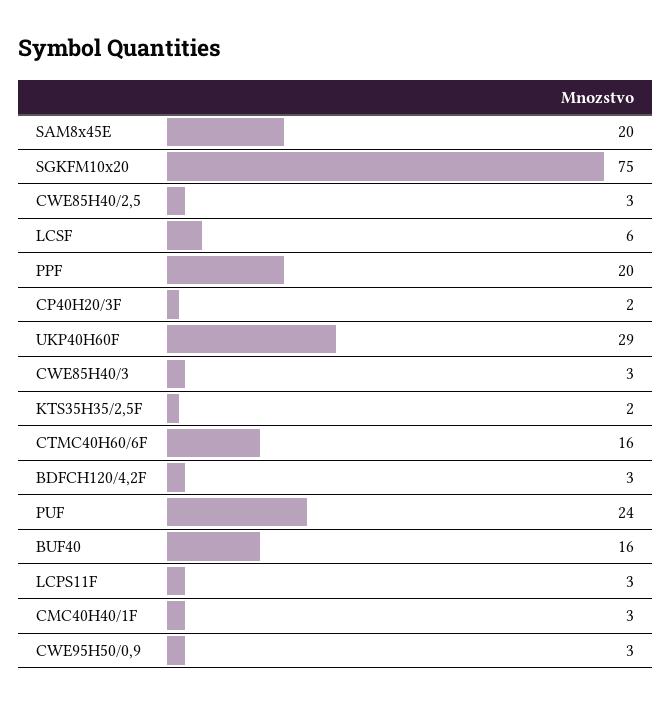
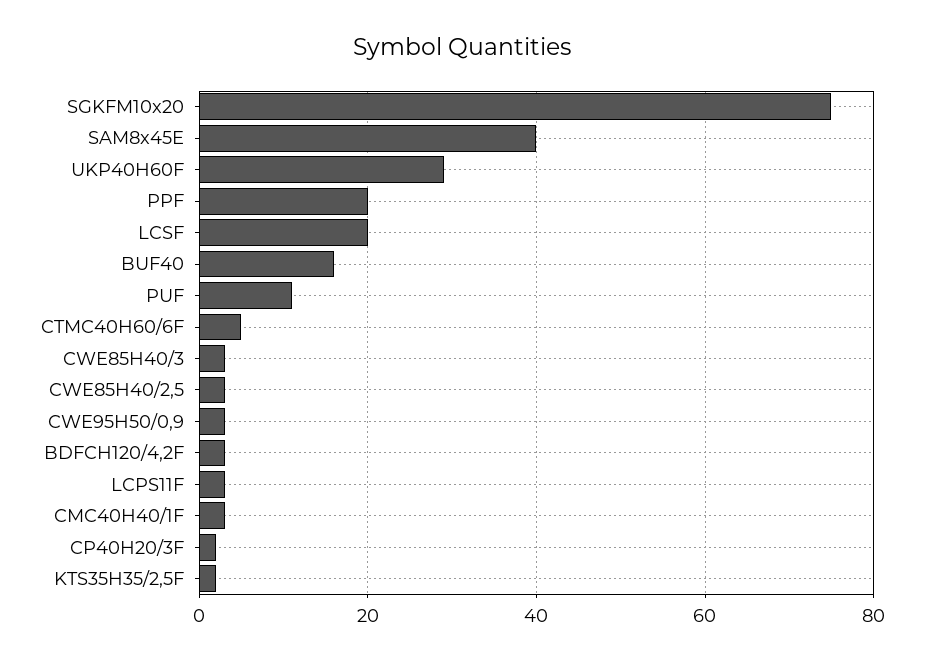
  {
-   "SAM8x45E": 20,
+   "SAM8x45E": 40,
    "SGKFM10x20": 75,
    "CWE85H40/2,5": 3,
-   "LCSF": 6,
+   "LCSF": 20,
    "PPF": 20,
    "CP40H20/3F": 2,
    "UKP40H60F": 29,
    "CWE85H40/3": 3,
    "KTS35H35/2,5F": 2,
-   "CTMC40H60/6F": 16,
+   "CTMC40H60/6F": 5,
    "BDFCH120/4,2F": 3,
-   "PUF": 24,
+   "PUF": 10,
    "BUF40": 16,
    "LCPS11F": 3,
    "CMC40H40/1F": 3,
    "CWE95H50/0,9": 3
  }

